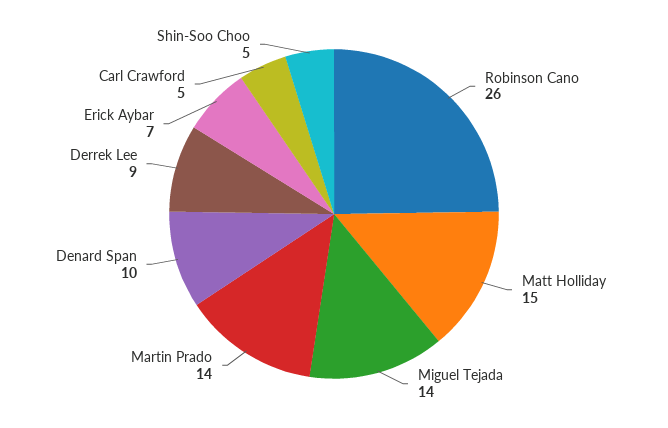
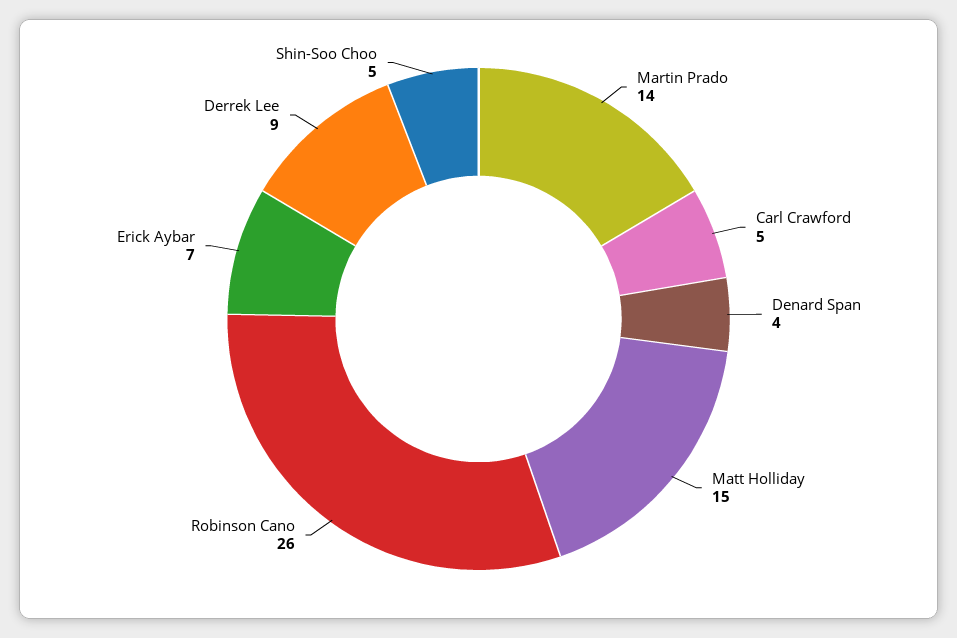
  {
    "Robinson Cano": 26,
    "Matt Holliday": 15,
-   "Miguel Tejada": 14,
    "Martin Prado": 14,
-   "Denard Span": 10,
+   "Denard Span": 4,
    "Derrek Lee": 9,
    "Erick Aybar": 7,
    "Carl Crawford": 5,
    "Shin-Soo Choo": 5
  }

